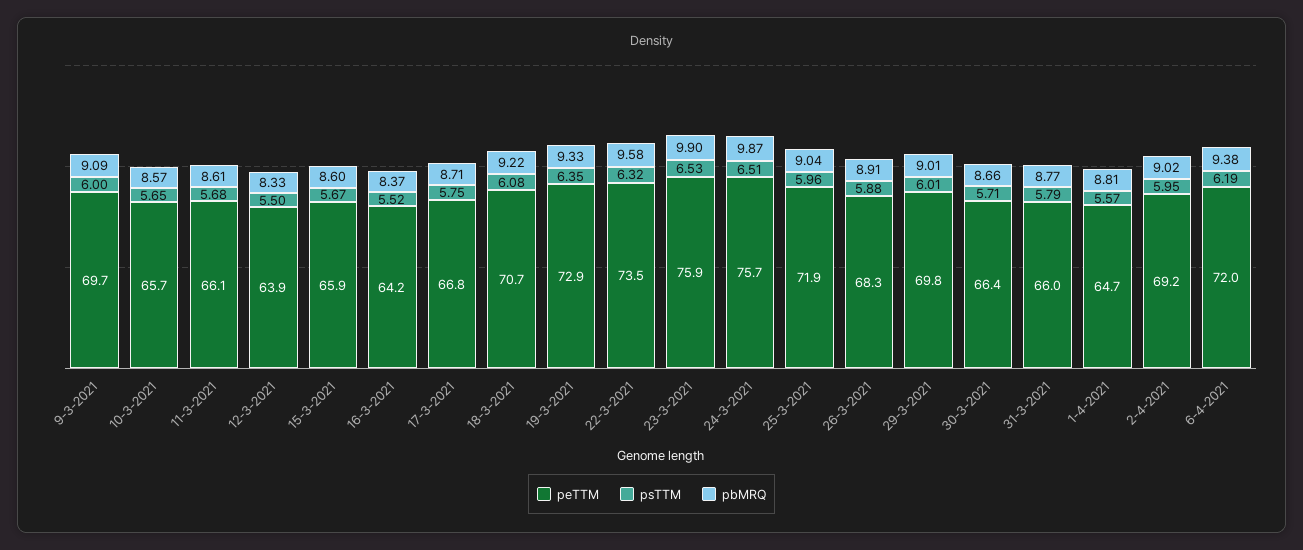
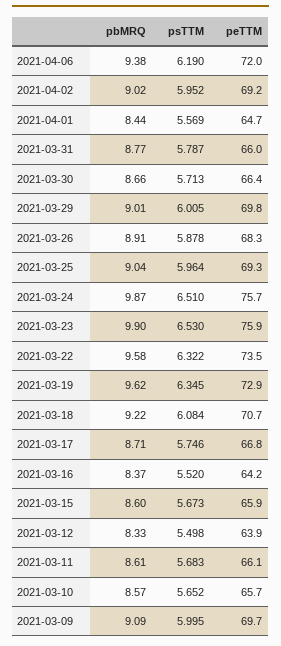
  {
    "peTTM": {
      "9-3-2021": 69.7,
      "10-3-2021": 65.7,
      "11-3-2021": 66.1,
      "12-3-2021": 63.9,
      "15-3-2021": 65.9,
      "16-3-2021": 64.2,
      "17-3-2021": 66.8,
      "18-3-2021": 70.7,
      "19-3-2021": 72.9,
      "22-3-2021": 73.5,
      "23-3-2021": 75.9,
      "24-3-2021": 75.7,
-     "25-3-2021": 71.9,
+     "25-3-2021": 69.3,
      "26-3-2021": 68.3,
      "29-3-2021": 69.8,
      "30-3-2021": 66.4,
      "31-3-2021": 66,
      "1-4-2021": 64.7,
      "2-4-2021": 69.2,
      "6-4-2021": 72
    },
    "psTTM": {
      "9-3-2021": 5.995,
      "10-3-2021": 5.652,
      "11-3-2021": 5.683,
      "12-3-2021": 5.498,
      "15-3-2021": 5.673,
      "16-3-2021": 5.52,
      "17-3-2021": 5.746,
      "18-3-2021": 6.084,
      "19-3-2021": 6.345,
      "22-3-2021": 6.322,
      "23-3-2021": 6.53,
      "24-3-2021": 6.51,
      "25-3-2021": 5.964,
      "26-3-2021": 5.878,
      "29-3-2021": 6.005,
      "30-3-2021": 5.713,
      "31-3-2021": 5.787,
      "1-4-2021": 5.569,
      "2-4-2021": 5.952,
      "6-4-2021": 6.19
    },
    "pbMRQ": {
      "9-3-2021": 9.09,
      "10-3-2021": 8.57,
      "11-3-2021": 8.61,
      "12-3-2021": 8.33,
      "15-3-2021": 8.6,
      "16-3-2021": 8.37,
      "17-3-2021": 8.71,
      "18-3-2021": 9.22,
-     "19-3-2021": 9.33,
+     "19-3-2021": 9.62,
      "22-3-2021": 9.58,
      "23-3-2021": 9.9,
      "24-3-2021": 9.87,
      "25-3-2021": 9.04,
      "26-3-2021": 8.91,
      "29-3-2021": 9.01,
      "30-3-2021": 8.66,
      "31-3-2021": 8.77,
-     "1-4-2021": 8.81,
+     "1-4-2021": 8.44,
      "2-4-2021": 9.02,
      "6-4-2021": 9.38
    }
  }

